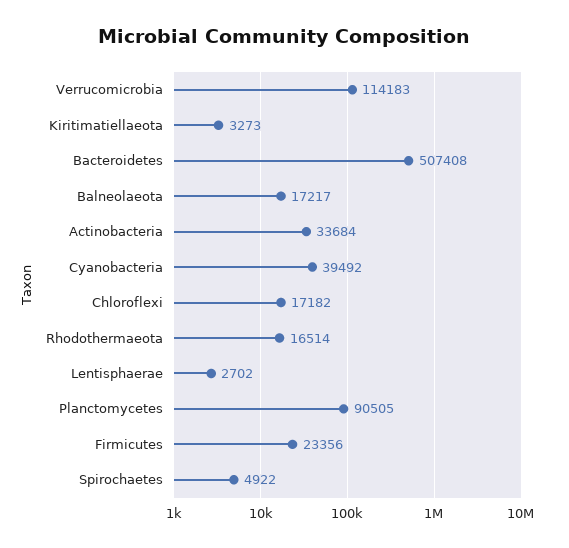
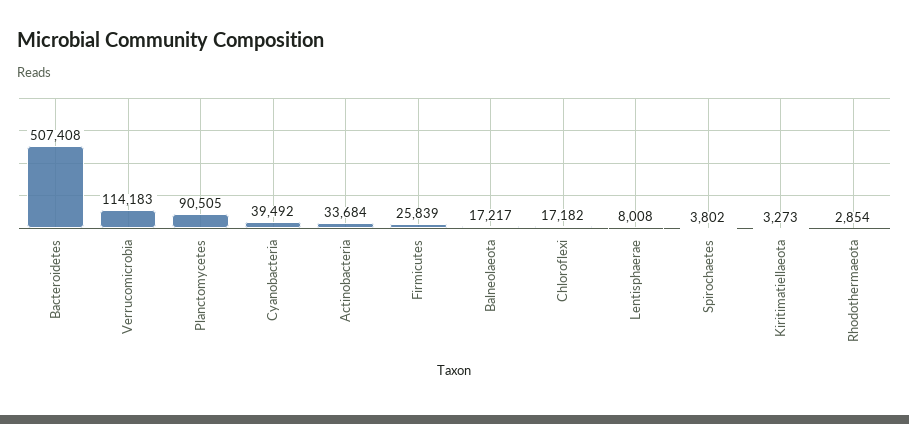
  {
    "Verrucomicrobia": 114183,
    "Kiritimatiellaeota": 3273,
    "Bacteroidetes": 507408,
    "Balneolaeota": 17217,
    "Actinobacteria": 33684,
    "Cyanobacteria": 39492,
    "Chloroflexi": 17182,
-   "Rhodothermaeota": 16514,
+   "Rhodothermaeota": 2854,
-   "Lentisphaerae": 2702,
+   "Lentisphaerae": 8008,
    "Planctomycetes": 90505,
-   "Firmicutes": 23356,
+   "Firmicutes": 25839,
-   "Spirochaetes": 4922
+   "Spirochaetes": 3802
  }

